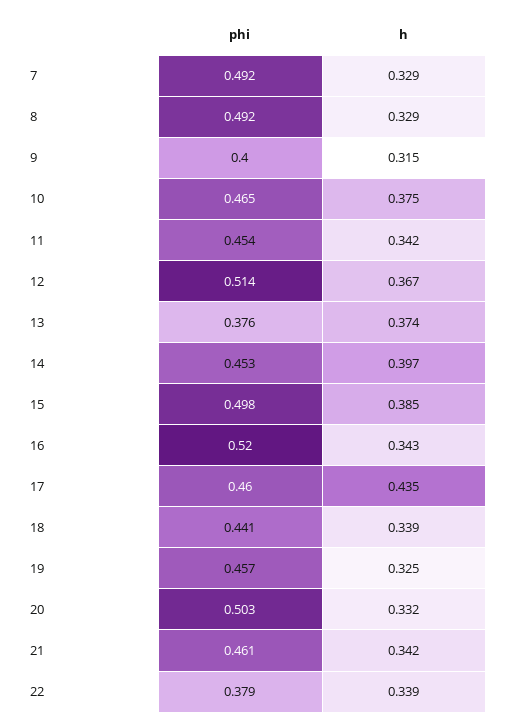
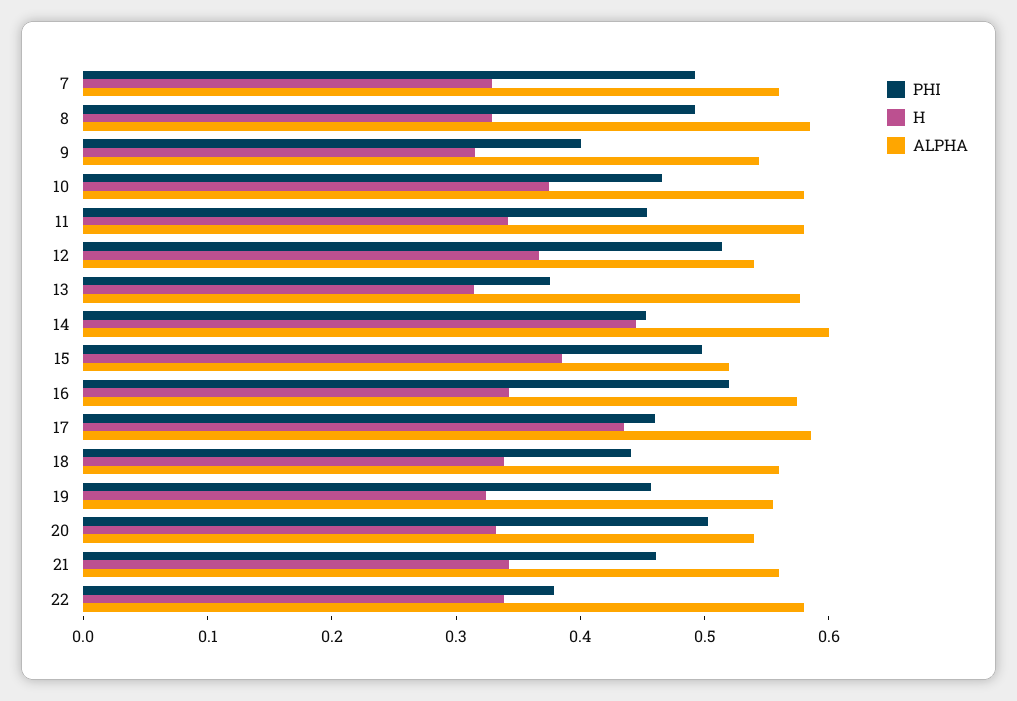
  {
    "phi": {
      "7": 0.492,
      "8": 0.492,
      "9": 0.4,
      "10": 0.465,
      "11": 0.454,
      "12": 0.514,
      "13": 0.376,
      "14": 0.453,
      "15": 0.498,
      "16": 0.52,
      "17": 0.46,
      "18": 0.441,
      "19": 0.457,
      "20": 0.503,
      "21": 0.461,
      "22": 0.379
    },
    "h": {
      "7": 0.329,
      "8": 0.329,
      "9": 0.315,
      "10": 0.375,
      "11": 0.342,
      "12": 0.367,
-     "13": 0.374,
+     "13": 0.32,
-     "14": 0.397,
+     "14": 0.44,
      "15": 0.385,
      "16": 0.343,
      "17": 0.435,
      "18": 0.339,
      "19": 0.325,
      "20": 0.332,
      "21": 0.342,
      "22": 0.339
-   }
+   },
+   "ALPHA": {
+     "7": 0.56,
+     "8": 0.58,
+     "9": 0.54,
+     "10": 0.58,
+     "11": 0.58,
+     "12": 0.54,
+     "13": 0.58,
+     "14": 0.6,
+     "15": 0.52,
+     "16": 0.58,
+     "17": 0.58,
+     "18": 0.56,
+     "19": 0.56,
+     "20": 0.54,
+     "21": 0.56,
+     "22": 0.58
+   }
  }

